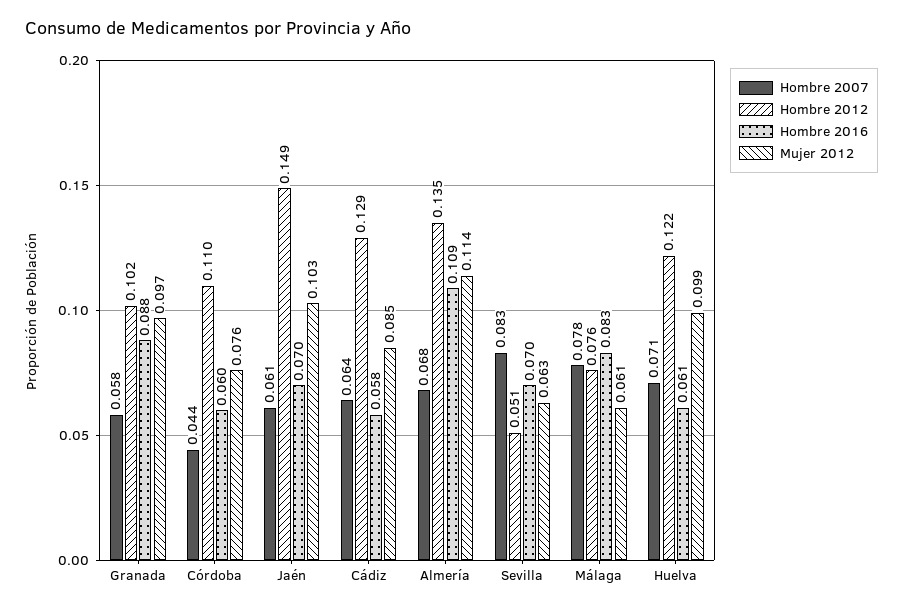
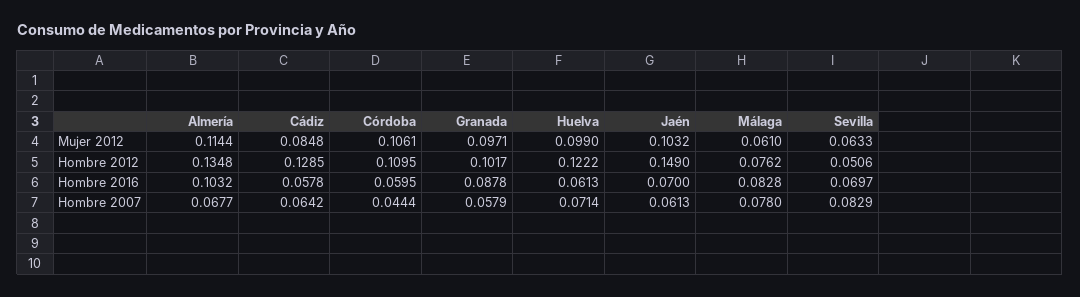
  {
    "Hombre 2007": {
      "Granada": 0.0579,
      "Córdoba": 0.0444,
      "Jaén": 0.0613,
      "Cádiz": 0.0642,
      "Almería": 0.0677,
      "Sevilla": 0.0829,
      "Málaga": 0.078,
      "Huelva": 0.0714
    },
    "Hombre 2012": {
      "Granada": 0.1017,
      "Córdoba": 0.1095,
      "Jaén": 0.149,
      "Cádiz": 0.1285,
      "Almería": 0.1348,
      "Sevilla": 0.0506,
      "Málaga": 0.0762,
      "Huelva": 0.1222
    },
    "Hombre 2016": {
      "Granada": 0.0878,
      "Córdoba": 0.0595,
      "Jaén": 0.07,
      "Cádiz": 0.0578,
-     "Almería": 0.109,
+     "Almería": 0.1032,
      "Sevilla": 0.0697,
      "Málaga": 0.0828,
      "Huelva": 0.0613
    },
    "Mujer 2012": {
      "Granada": 0.0971,
-     "Córdoba": 0.076,
+     "Córdoba": 0.1061,
      "Jaén": 0.1032,
      "Cádiz": 0.0848,
      "Almería": 0.1144,
      "Sevilla": 0.0633,
      "Málaga": 0.061,
      "Huelva": 0.099
    }
  }

